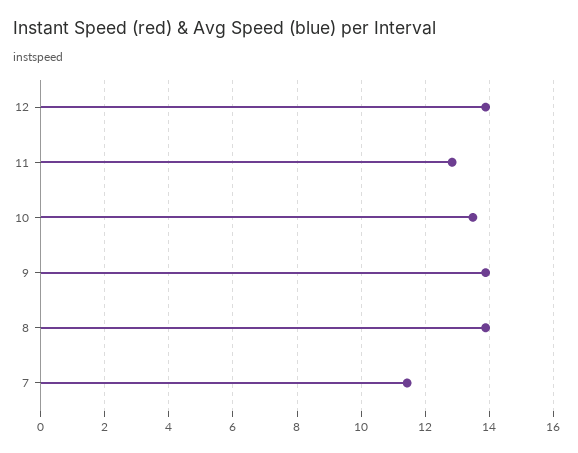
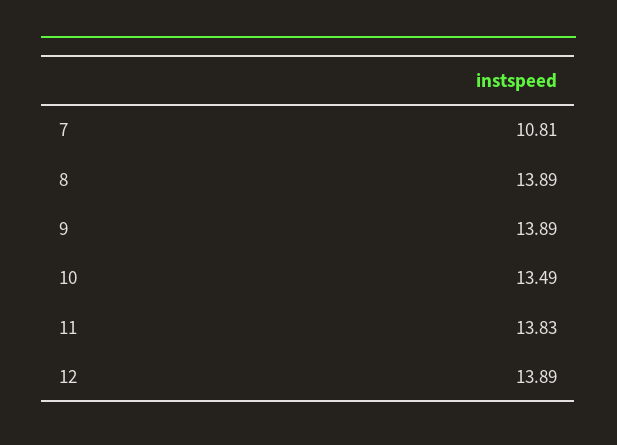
  {
    "12": 13.89,
-   "11": 12.8,
+   "11": 13.83,
    "10": 13.49,
    "9": 13.89,
    "8": 13.89,
-   "7": 11.4
+   "7": 10.81
  }

